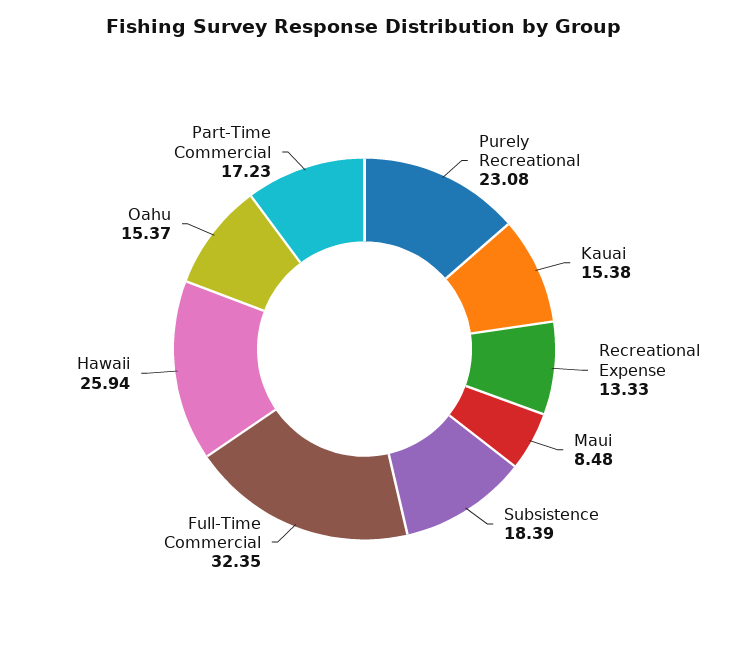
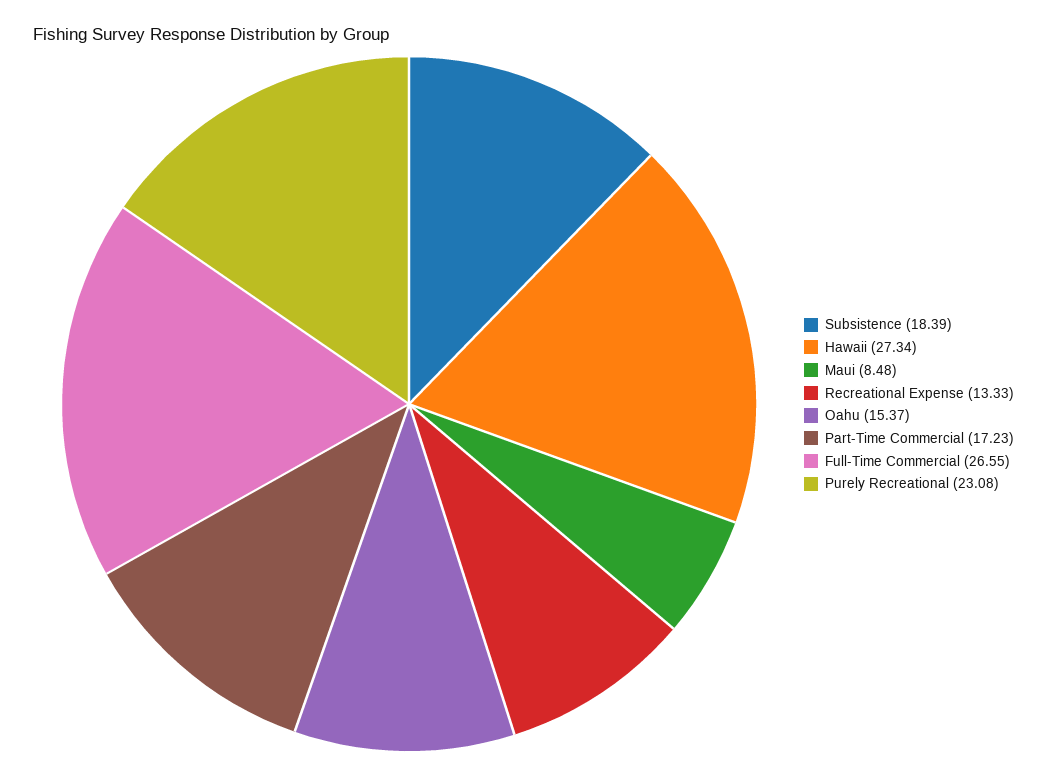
  {
    "Purely Recreational": 23.08,
-   "Kauai": 15.38,
    "Recreational Expense": 13.33,
    "Maui": 8.48,
    "Subsistence": 18.39,
-   "Full-Time Commercial": 32.35,
+   "Full-Time Commercial": 26.55,
-   "Hawaii": 25.94,
+   "Hawaii": 27.34,
    "Oahu": 15.37,
    "Part-Time Commercial": 17.23
  }

